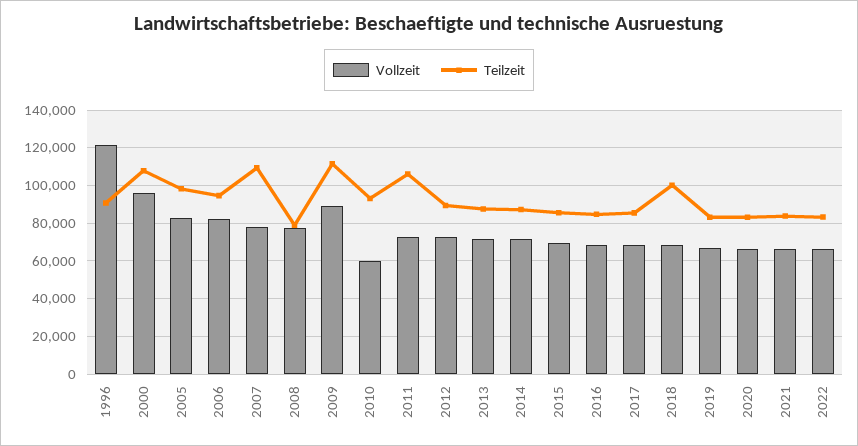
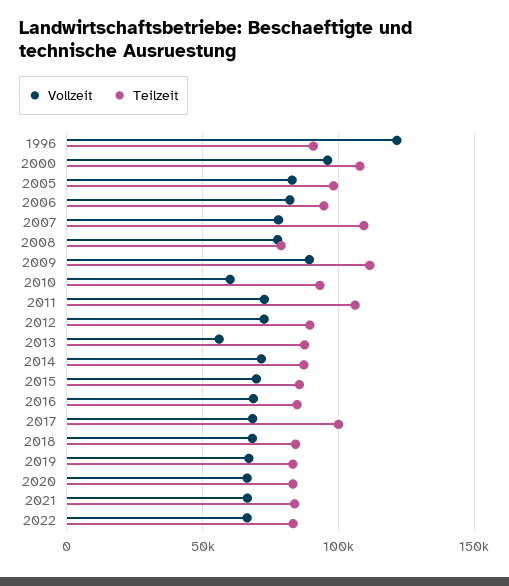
  {
    "Vollzeit": {
      "1996": 120000,
      "2000": 95000,
      "2005": 85000,
      "2006": 80000,
      "2007": 80000,
      "2008": 80000,
      "2009": 90000,
      "2010": 60000,
      "2011": 75000,
      "2012": 75000,
-     "2013": 70000,
+     "2013": 55000,
      "2014": 70000,
      "2015": 70000,
      "2016": 70000,
      "2017": 70000,
      "2018": 70000,
      "2019": 65000,
      "2020": 65000,
      "2021": 65000,
      "2022": 65000
    },
    "Teilzeit": {
      "1996": 90000,
      "2000": 110000,
      "2005": 100000,
      "2006": 95000,
      "2007": 110000,
      "2008": 80000,
      "2009": 110000,
      "2010": 95000,
      "2011": 105000,
      "2012": 90000,
      "2013": 90000,
      "2014": 85000,
      "2015": 85000,
      "2016": 85000,
-     "2017": 85000,
+     "2017": 100000,
-     "2018": 100000,
+     "2018": 85000,
      "2019": 85000,
      "2020": 85000,
      "2021": 85000,
      "2022": 85000
    }
  }

